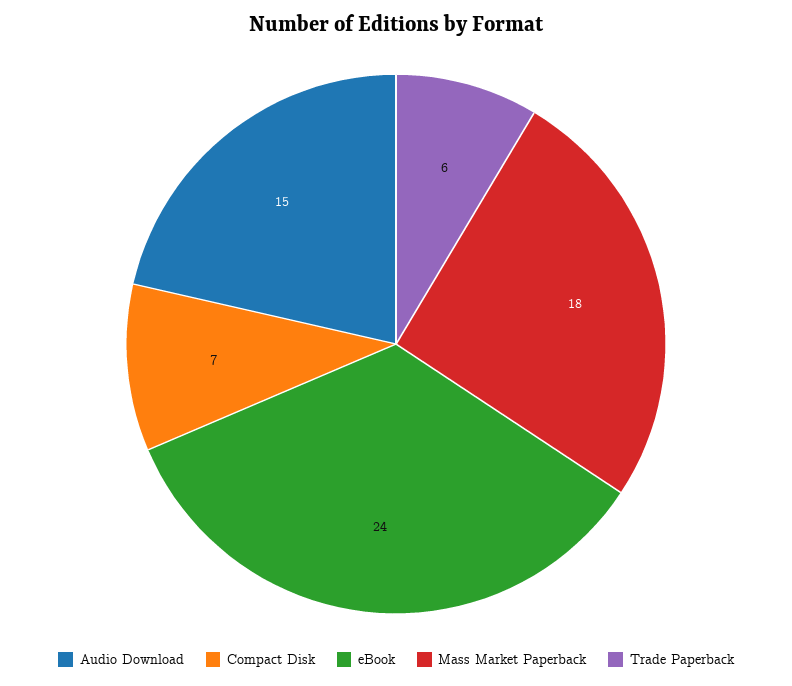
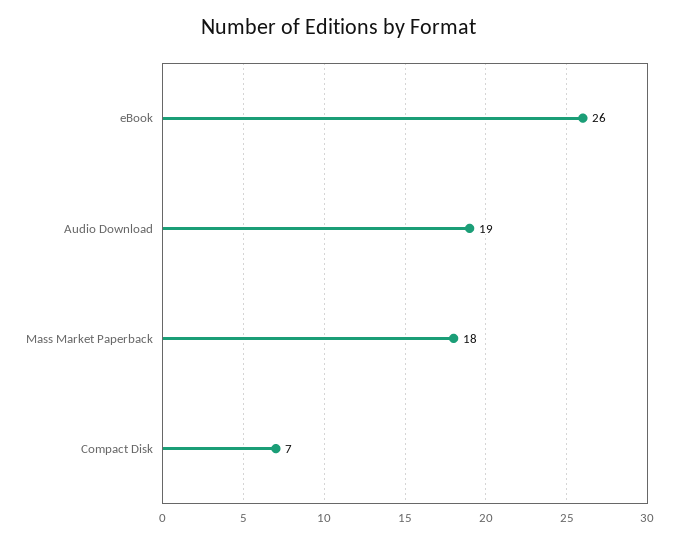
  {
-   "Audio Download": 15,
+   "Audio Download": 19,
    "Compact Disk": 7,
-   "eBook": 24,
+   "eBook": 26,
-   "Mass Market Paperback": 18,
+   "Mass Market Paperback": 18
-   "Trade Paperback": 6
  }

